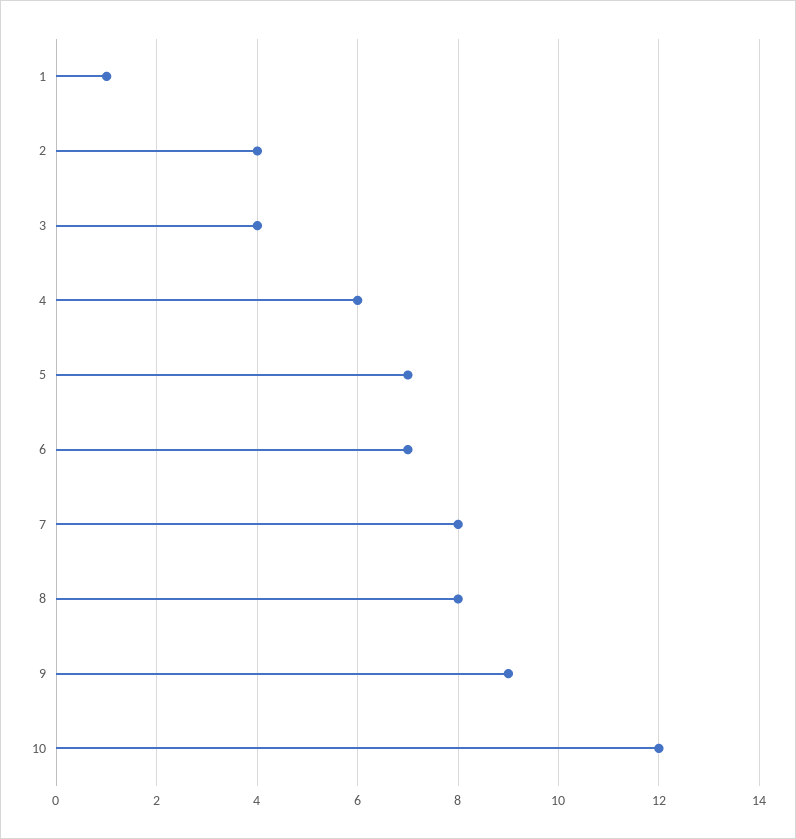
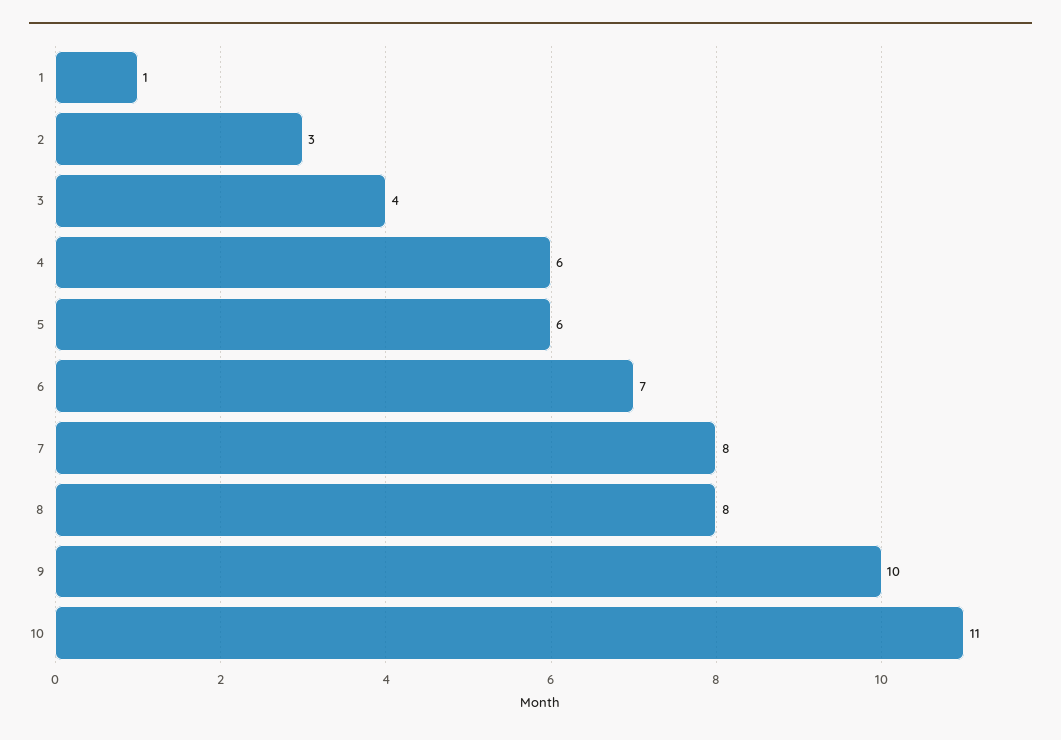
  {
    "1": 1,
-   "2": 4,
+   "2": 3,
    "3": 4,
    "4": 6,
-   "5": 7,
+   "5": 6,
    "6": 7,
    "7": 8,
    "8": 8,
-   "9": 9,
+   "9": 10,
-   "10": 12
+   "10": 11
  }

